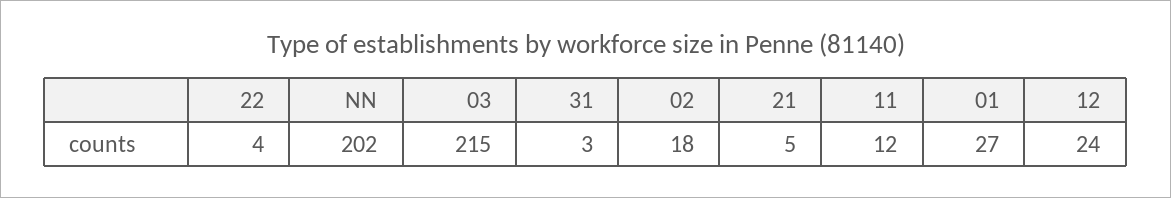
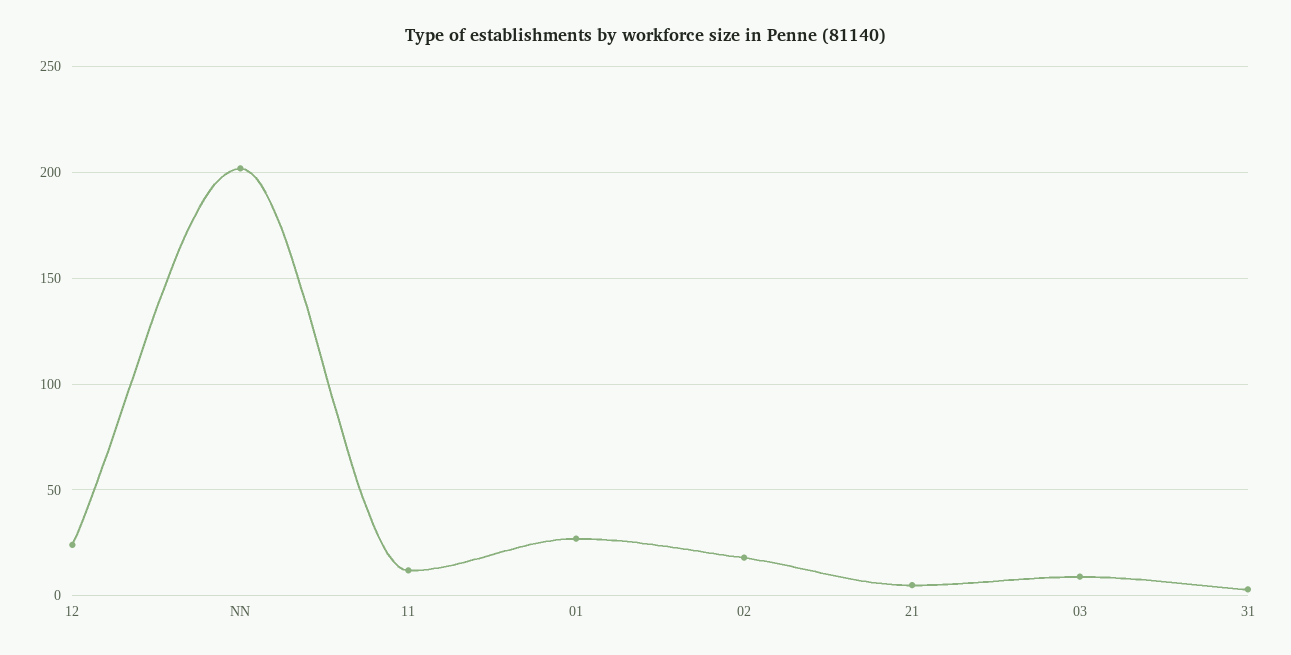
  {
-   "22": 4,
    "NN": 202,
-   "03": 215,
+   "03": 10,
    "31": 3,
    "02": 18,
    "21": 5,
    "11": 12,
    "01": 27,
    "12": 24
  }

